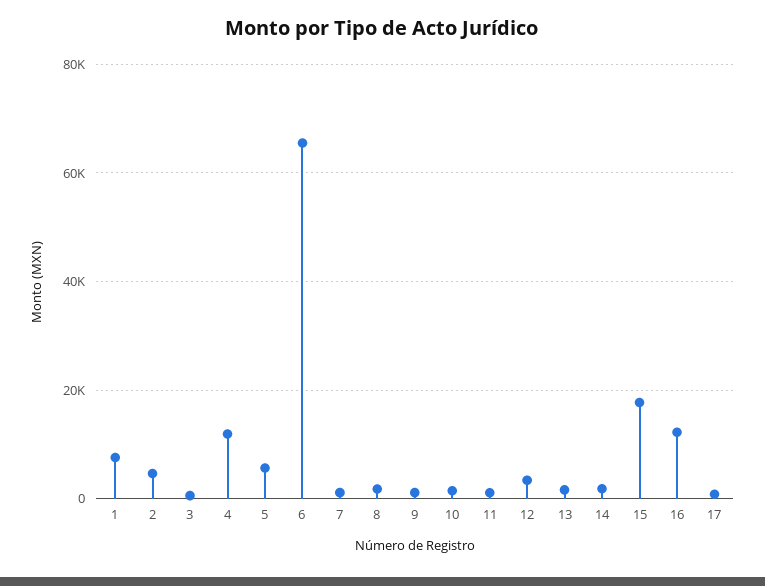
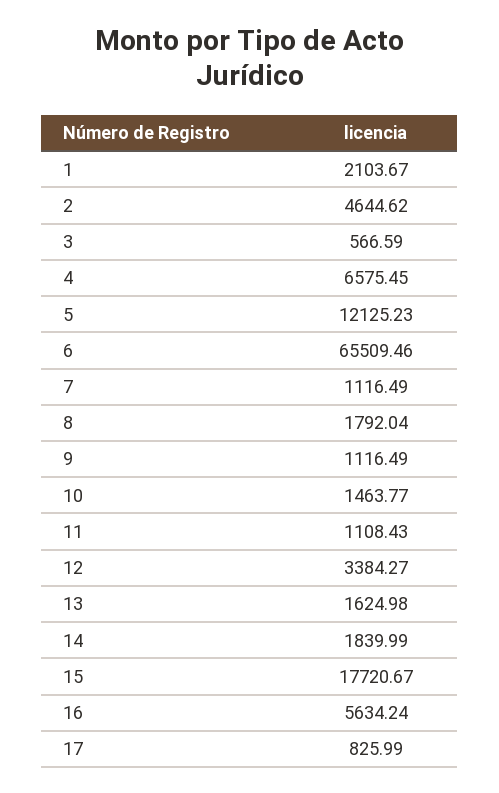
  {
-   "1": 8000,
+   "1": 2103.67,
    "2": 4644.62,
    "3": 566.59,
-   "4": 12000,
+   "4": 6575.45,
-   "5": 6000,
+   "5": 12125.23,
    "6": 65509.46,
    "7": 1116.49,
    "8": 1792.04,
    "9": 1116.49,
    "10": 1463.77,
    "11": 1108.43,
    "12": 3384.27,
    "13": 1624.98,
    "14": 1839.99,
    "15": 17720.67,
-   "16": 12000,
+   "16": 5634.24,
    "17": 825.99
  }

